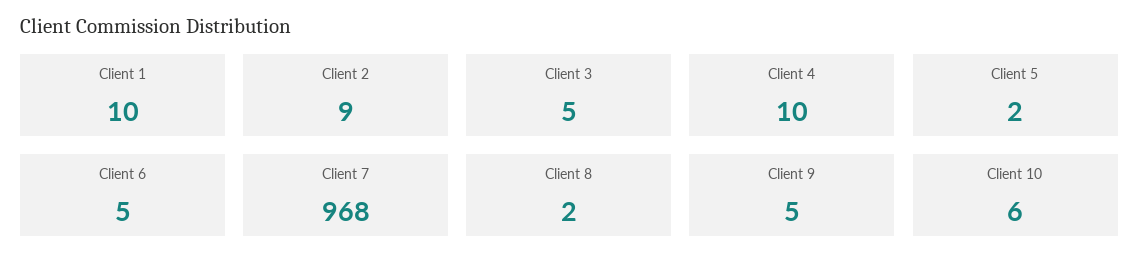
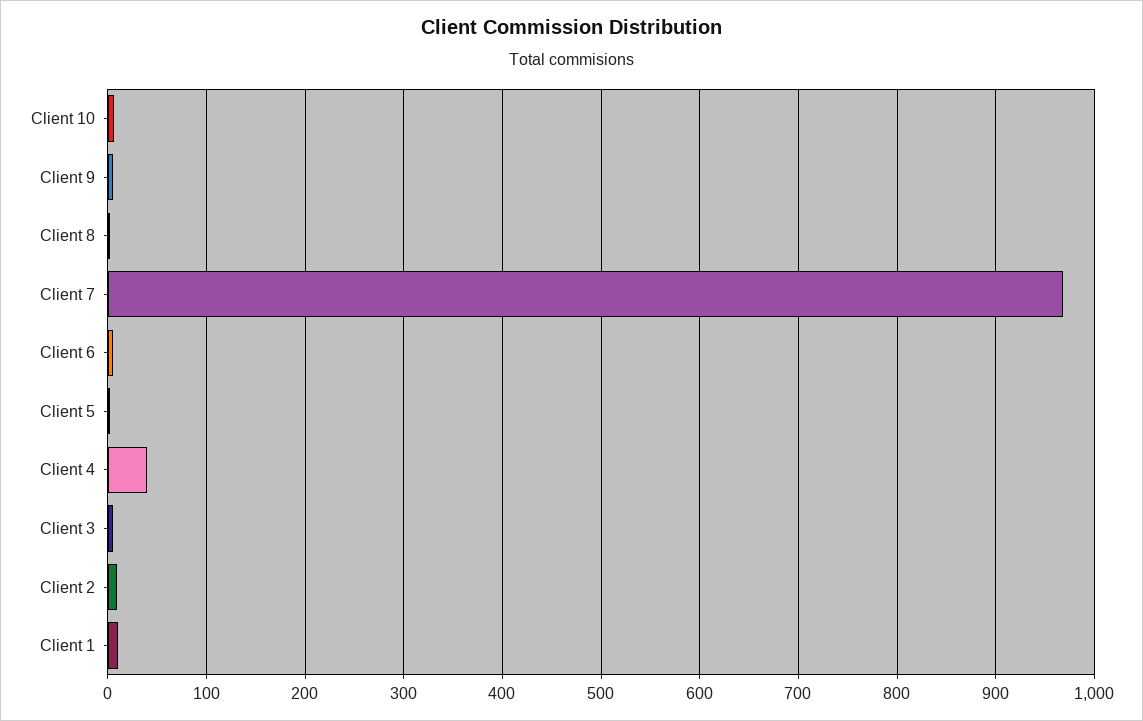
  {
    "Client 1": 10,
    "Client 2": 9,
    "Client 3": 5,
-   "Client 4": 10,
+   "Client 4": 40,
    "Client 5": 2,
    "Client 6": 5,
    "Client 7": 968,
    "Client 8": 2,
    "Client 9": 5,
    "Client 10": 6
  }

